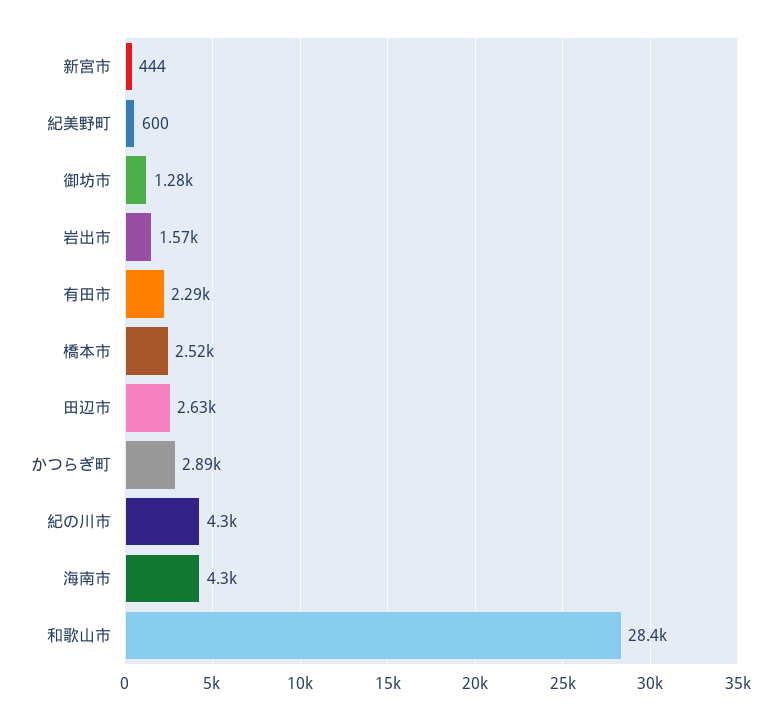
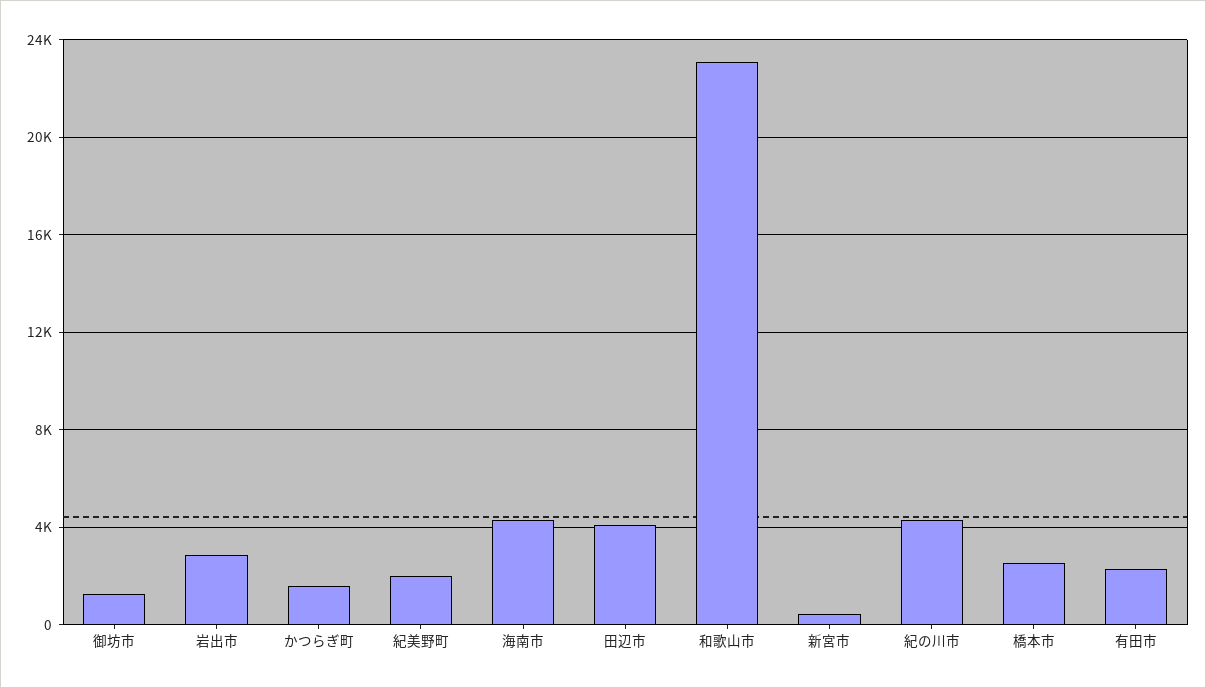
  {
    "新宮市": 444,
-   "紀美野町": 600,
+   "紀美野町": 2000,
    "御坊市": 1280,
-   "岩出市": 1570,
+   "岩出市": 3000,
    "有田市": 2290,
    "橋本市": 2520,
-   "田辺市": 2630,
+   "田辺市": 4000,
-   "かつらぎ町": 2890,
+   "かつらぎ町": 1500,
    "紀の川市": 4300,
    "海南市": 4300,
-   "和歌山市": 28400
+   "和歌山市": 23000
  }

